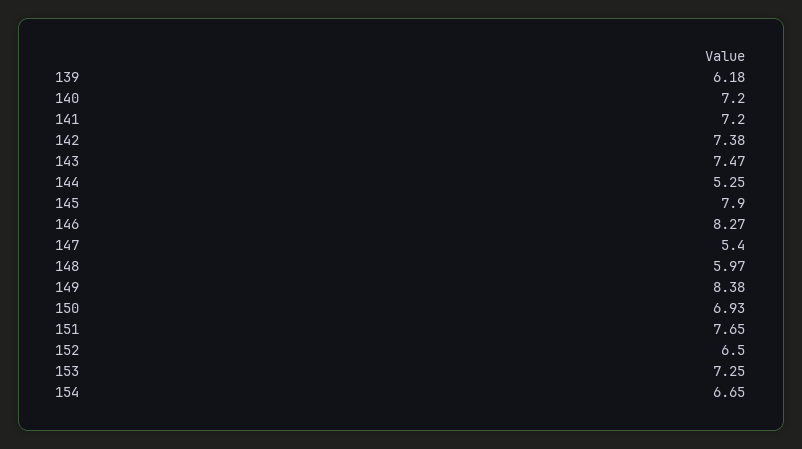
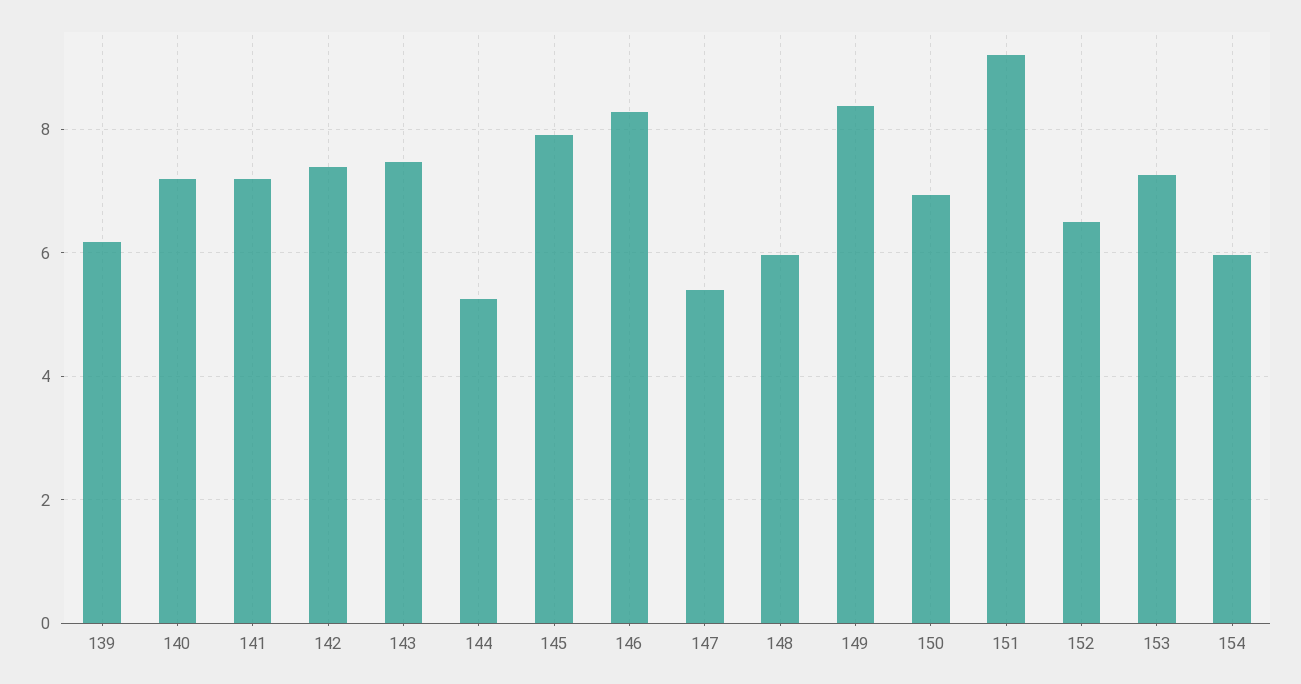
  {
    "139": 6.18,
    "140": 7.2,
    "141": 7.2,
    "142": 7.38,
    "143": 7.47,
    "144": 5.25,
    "145": 7.9,
    "146": 8.27,
    "147": 5.4,
    "148": 5.97,
    "149": 8.38,
    "150": 6.93,
-   "151": 7.65,
+   "151": 9.2,
    "152": 6.5,
    "153": 7.25,
-   "154": 6.65
+   "154": 6
  }

